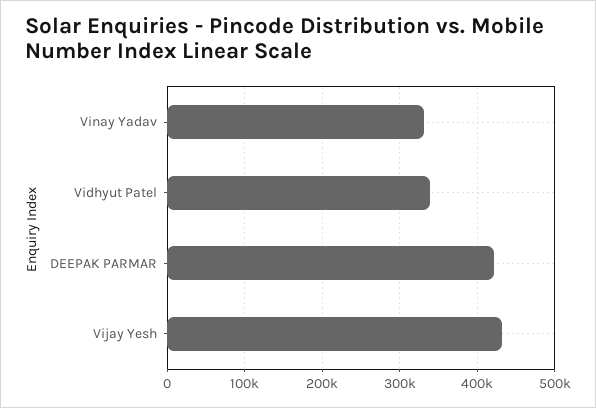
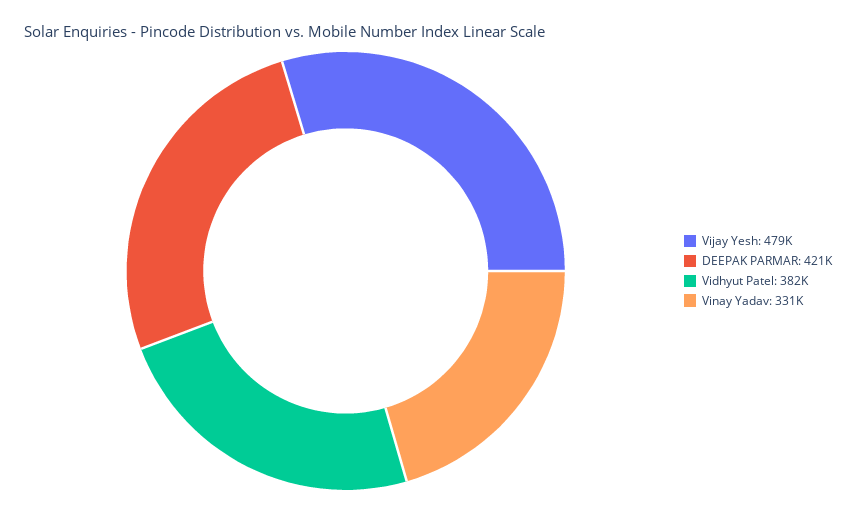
  {
    "Vinay Yadav": 331000,
-   "Vidhyut Patel": 340000,
+   "Vidhyut Patel": 382000,
    "DEEPAK PARMAR": 421000,
-   "Vijay Yesh": 430000
+   "Vijay Yesh": 479000
  }

